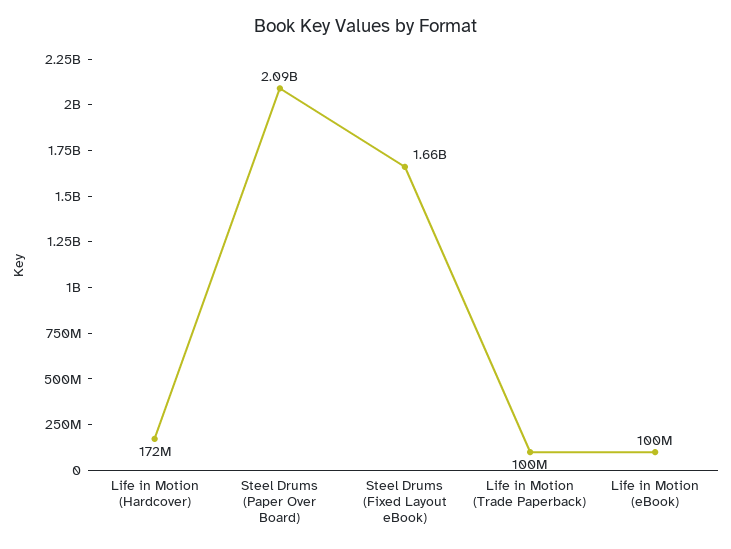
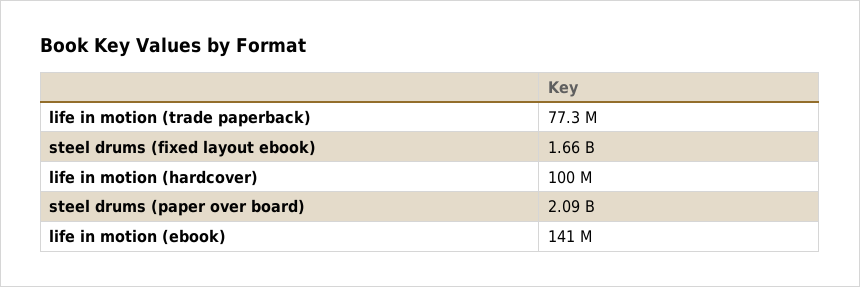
  {
-   "Life in Motion (Hardcover)": 172000000,
+   "Life in Motion (Hardcover)": 100000000,
    "Steel Drums (Paper Over Board)": 2090000000,
    "Steel Drums (Fixed Layout eBook)": 1660000000,
-   "Life in Motion (Trade Paperback)": 100000000,
+   "Life in Motion (Trade Paperback)": 77300000,
-   "Life in Motion (eBook)": 100000000
+   "Life in Motion (eBook)": 141000000
  }

